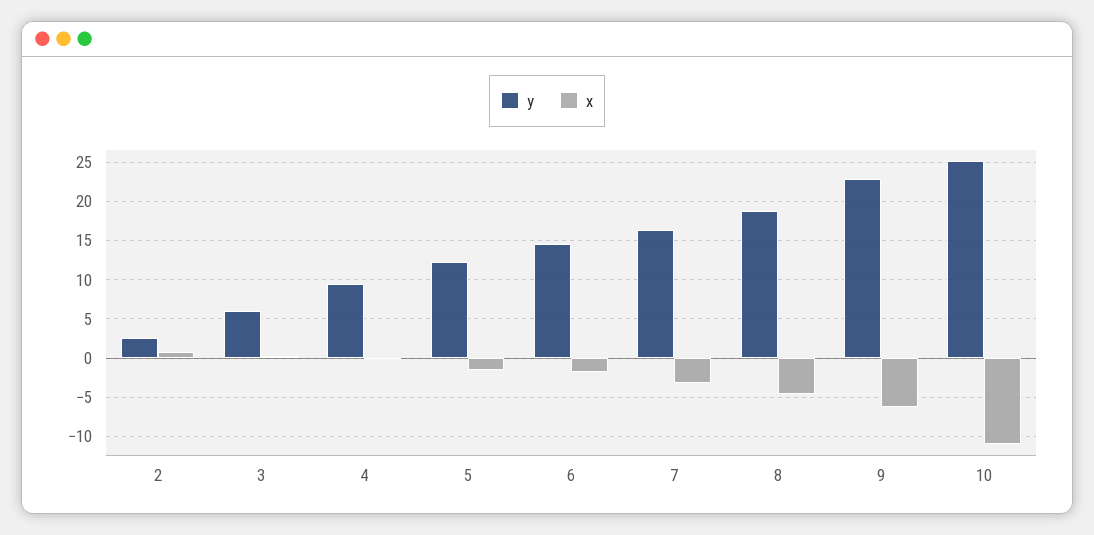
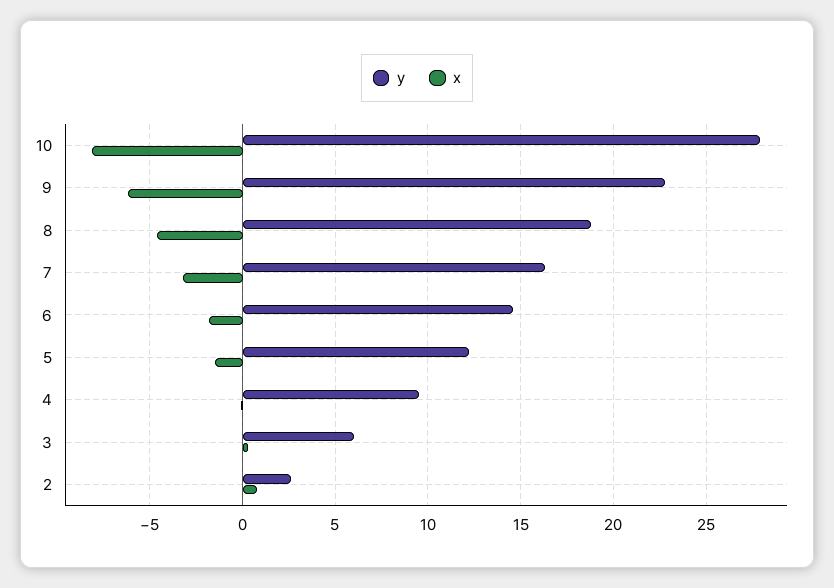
  {
    "y": {
      "2": 2.5,
      "3": 6,
      "4": 9.5,
      "5": 12,
      "6": 14.5,
      "7": 16.5,
      "8": 19,
      "9": 23,
-     "10": 25
+     "10": 28
    },
    "x": {
      "2": 1,
      "3": 0.5,
      "4": 0,
      "5": -1.5,
      "6": -2,
      "7": -3,
      "8": -4.5,
      "9": -6,
-     "10": -11
+     "10": -8
    }
  }

